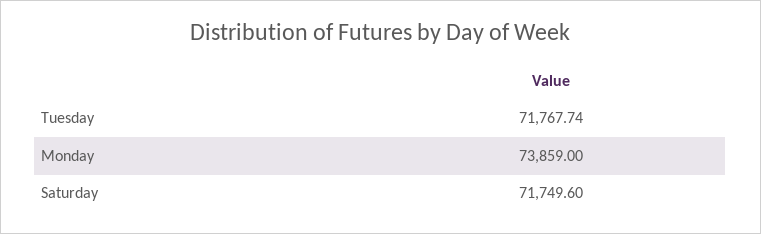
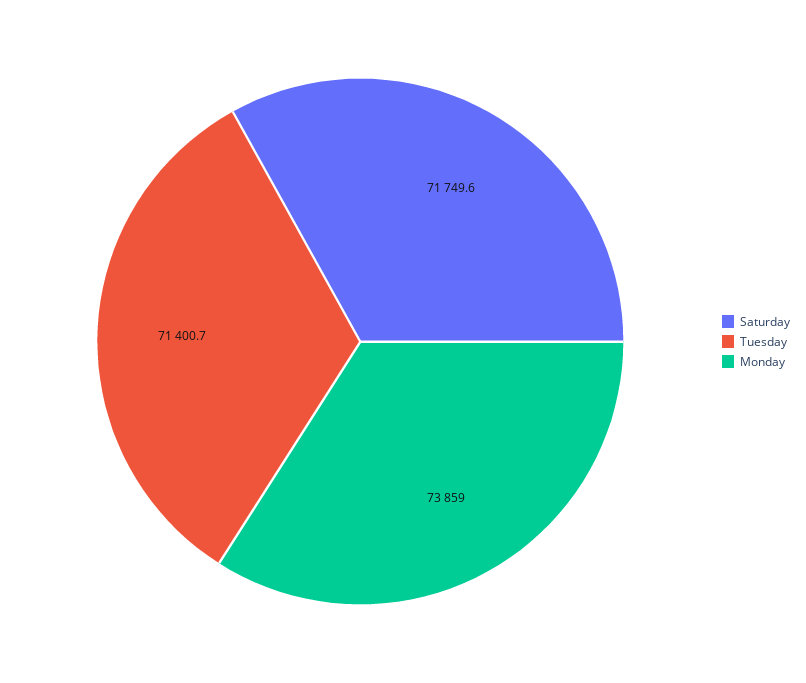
  {
-   "Tuesday": 71767.74,
+   "Tuesday": 71400.7,
    "Monday": 73859,
    "Saturday": 71749.6
  }

